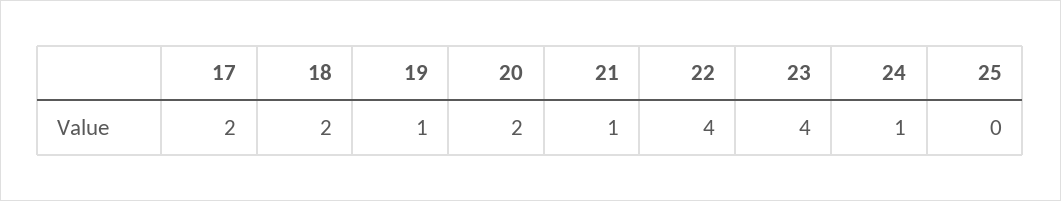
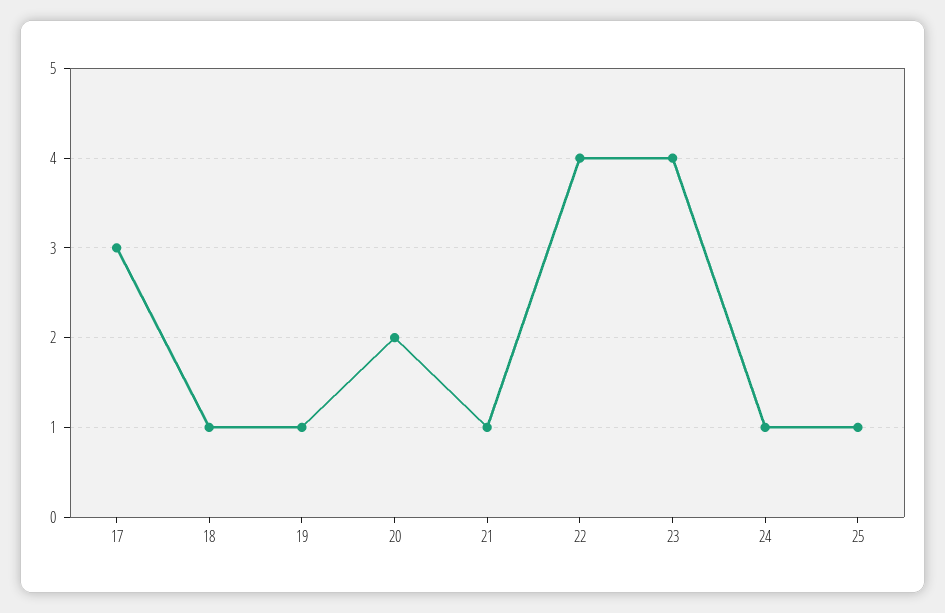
  {
-   "17": 2,
+   "17": 3,
-   "18": 2,
+   "18": 1,
    "19": 1,
    "20": 2,
    "21": 1,
    "22": 4,
    "23": 4,
    "24": 1,
-   "25": 0
+   "25": 1
  }

